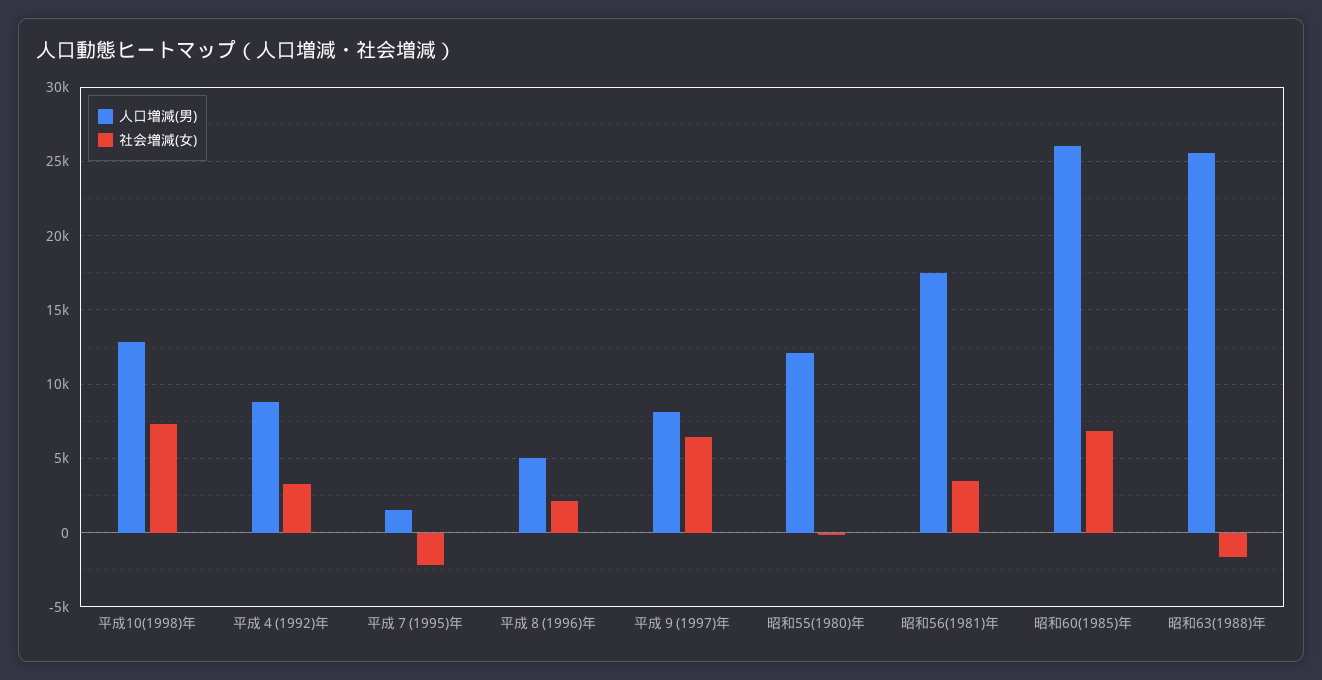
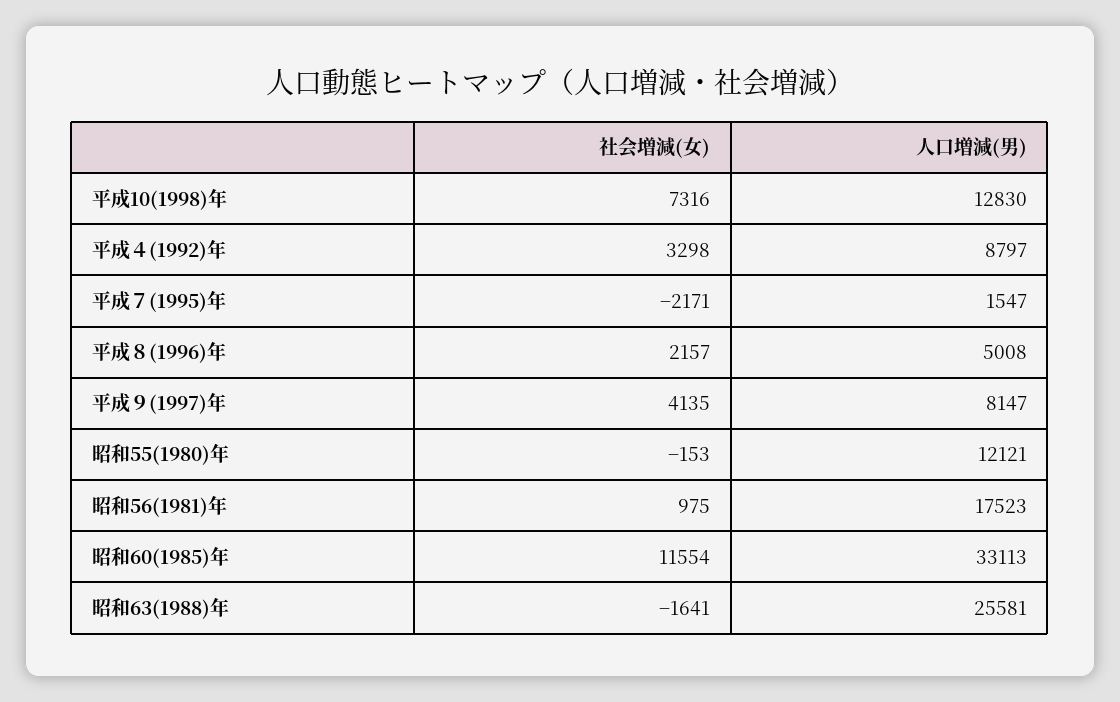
  {
    "人口増減(男)": {
      "平成10(1998)年": 12830,
      "平成４(1992)年": 8797,
      "平成７(1995)年": 1547,
      "平成８(1996)年": 5008,
      "平成９(1997)年": 8147,
      "昭和55(1980)年": 12121,
      "昭和56(1981)年": 17523,
-     "昭和60(1985)年": 26000,
+     "昭和60(1985)年": 33113,
      "昭和63(1988)年": 25581
    },
    "社会増減(女)": {
      "平成10(1998)年": 7316,
      "平成４(1992)年": 3298,
      "平成７(1995)年": -2171,
      "平成８(1996)年": 2157,
-     "平成９(1997)年": 6500,
+     "平成９(1997)年": 4135,
      "昭和55(1980)年": -153,
-     "昭和56(1981)年": 3500,
+     "昭和56(1981)年": 975,
-     "昭和60(1985)年": 7000,
+     "昭和60(1985)年": 11554,
      "昭和63(1988)年": -1641
    }
  }

